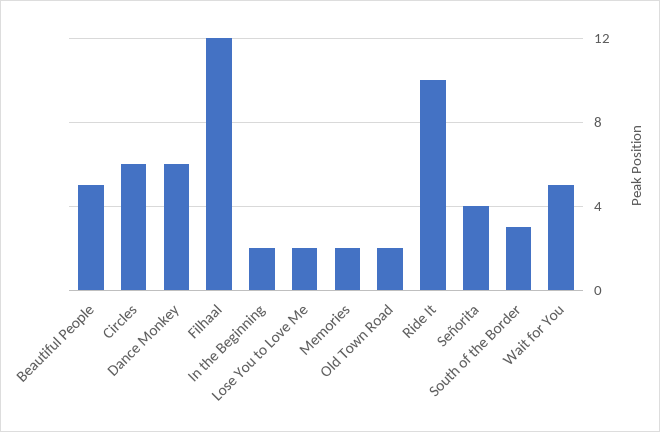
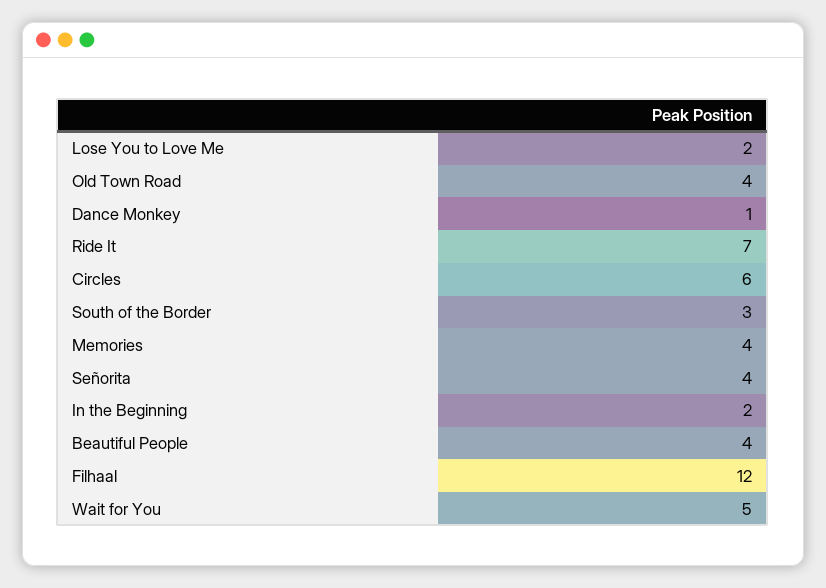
  {
-   "Beautiful People": 5,
+   "Beautiful People": 4,
    "Circles": 6,
-   "Dance Monkey": 6,
+   "Dance Monkey": 1,
    "Filhaal": 12,
    "In the Beginning": 2,
    "Lose You to Love Me": 2,
-   "Memories": 2,
+   "Memories": 4,
-   "Old Town Road": 2,
+   "Old Town Road": 4,
-   "Ride It": 10,
+   "Ride It": 7,
    "Señorita": 4,
    "South of the Border": 3,
    "Wait for You": 5
  }

